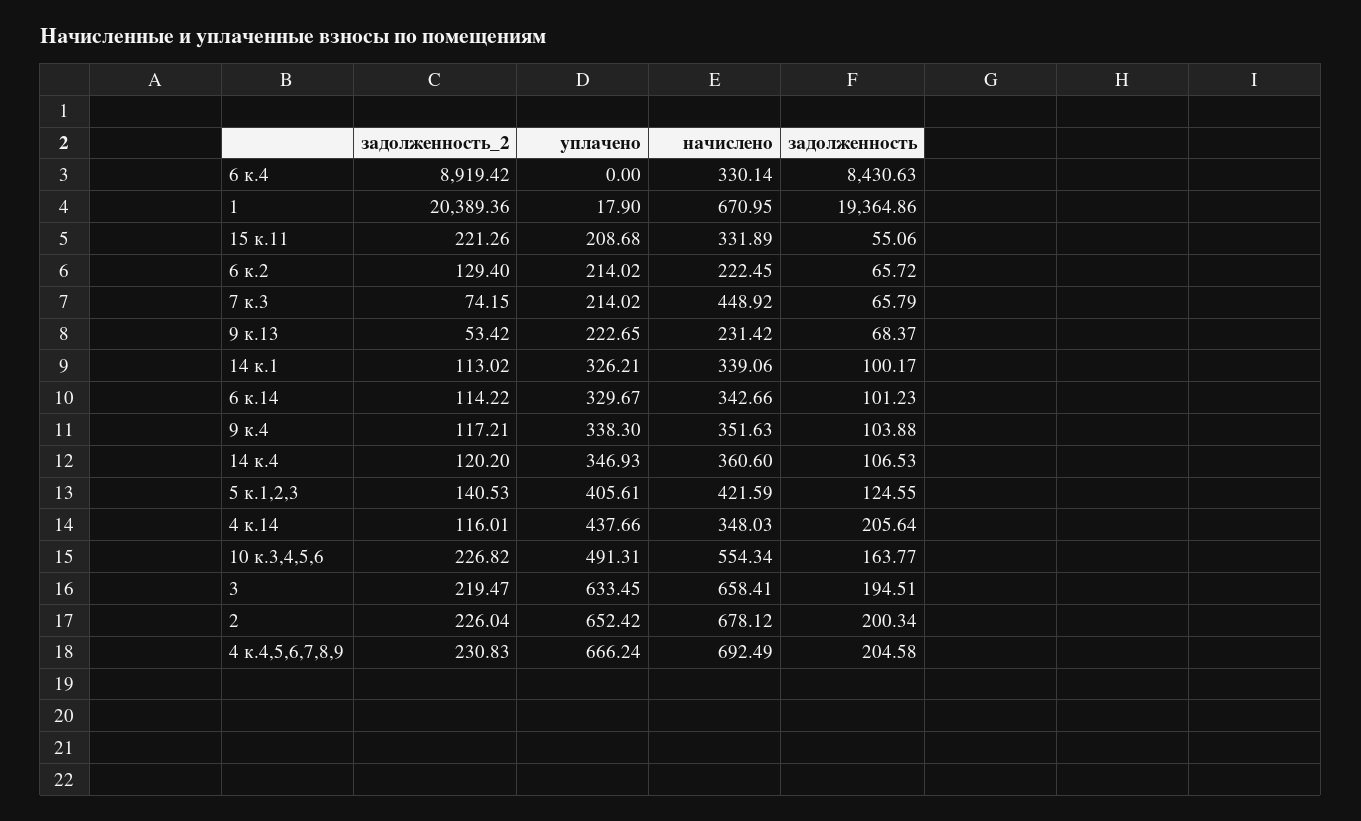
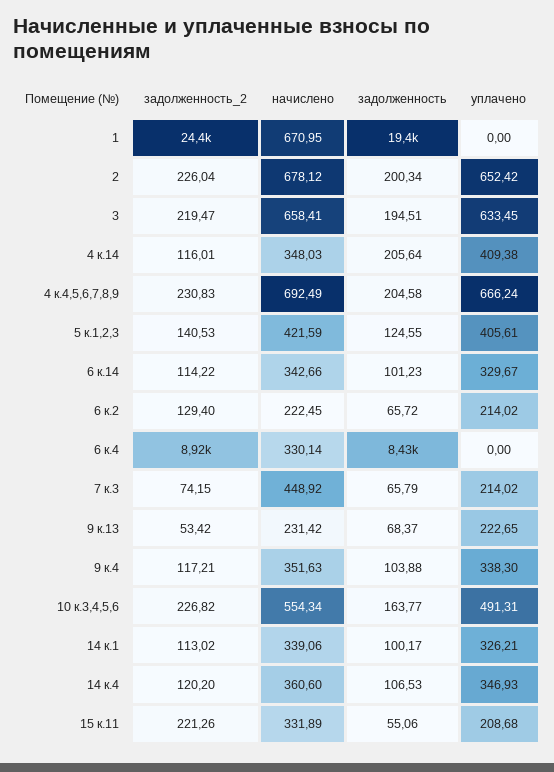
  {
    "задолженность_2": {
      "6 к.4": 8919.42,
-     "1": 20389.36,
+     "1": 24400,
      "15 к.11": 221.26,
      "6 к.2": 129.4,
      "7 к.3": 74.15,
      "9 к.13": 53.42,
      "14 к.1": 113.02,
      "6 к.14": 114.22,
      "9 к.4": 117.21,
      "14 к.4": 120.2,
      "5 к.1,2,3": 140.53,
      "4 к.14": 116.01,
      "10 к.3,4,5,6": 226.82,
      "3": 219.47,
      "2": 226.04,
      "4 к.4,5,6,7,8,9": 230.83
    },
    "уплачено": {
      "6 к.4": 0,
-     "1": 17.9,
+     "1": 0,
      "15 к.11": 208.68,
      "6 к.2": 214.02,
      "7 к.3": 214.02,
      "9 к.13": 222.65,
      "14 к.1": 326.21,
      "6 к.14": 329.67,
      "9 к.4": 338.3,
      "14 к.4": 346.93,
      "5 к.1,2,3": 405.61,
-     "4 к.14": 437.66,
+     "4 к.14": 409.38,
      "10 к.3,4,5,6": 491.31,
      "3": 633.45,
      "2": 652.42,
      "4 к.4,5,6,7,8,9": 666.24
    },
    "начислено": {
      "6 к.4": 330.14,
      "1": 670.95,
      "15 к.11": 331.89,
      "6 к.2": 222.45,
      "7 к.3": 448.92,
      "9 к.13": 231.42,
      "14 к.1": 339.06,
      "6 к.14": 342.66,
      "9 к.4": 351.63,
      "14 к.4": 360.6,
      "5 к.1,2,3": 421.59,
      "4 к.14": 348.03,
      "10 к.3,4,5,6": 554.34,
      "3": 658.41,
      "2": 678.12,
      "4 к.4,5,6,7,8,9": 692.49
    },
    "задолженность": {
      "6 к.4": 8430.63,
      "1": 19364.86,
      "15 к.11": 55.06,
      "6 к.2": 65.72,
      "7 к.3": 65.79,
      "9 к.13": 68.37,
      "14 к.1": 100.17,
      "6 к.14": 101.23,
      "9 к.4": 103.88,
      "14 к.4": 106.53,
      "5 к.1,2,3": 124.55,
      "4 к.14": 205.64,
      "10 к.3,4,5,6": 163.77,
      "3": 194.51,
      "2": 200.34,
      "4 к.4,5,6,7,8,9": 204.58
    }
  }

